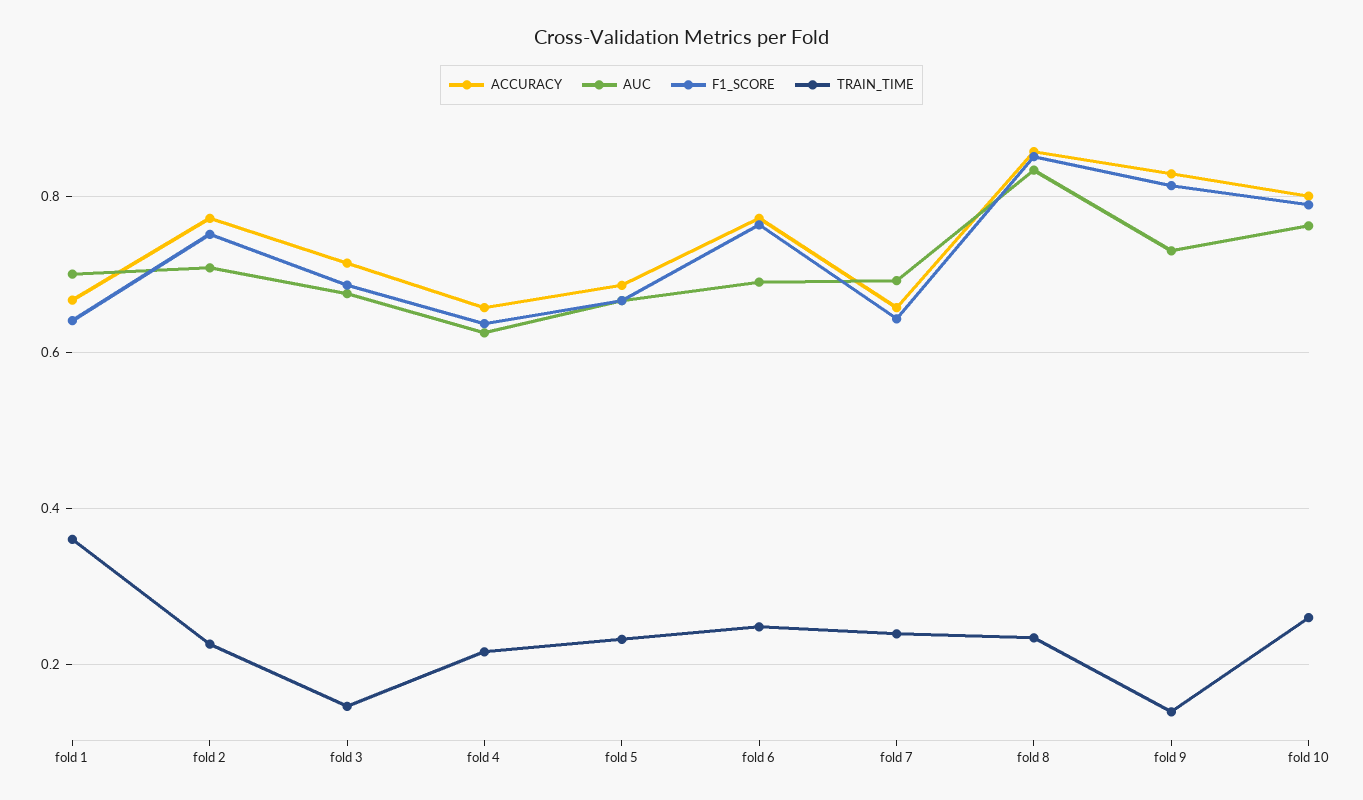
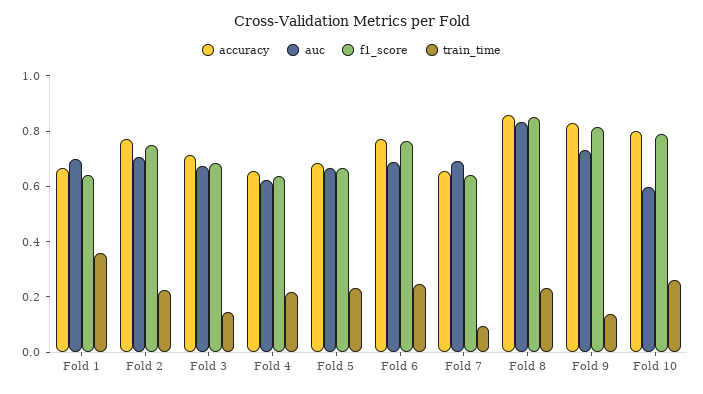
  {
    "ACCURACY": {
      "fold 1": 0.66,
      "fold 2": 0.78,
      "fold 3": 0.72,
      "fold 4": 0.66,
      "fold 5": 0.68,
      "fold 6": 0.78,
      "fold 7": 0.66,
      "fold 8": 0.86,
      "fold 9": 0.82,
      "fold 10": 0.8
    },
    "AUC": {
      "fold 1": 0.7,
      "fold 2": 0.7,
      "fold 3": 0.68,
      "fold 4": 0.62,
      "fold 5": 0.66,
      "fold 6": 0.7,
      "fold 7": 0.7,
      "fold 8": 0.84,
      "fold 9": 0.74,
-     "fold 10": 0.76
+     "fold 10": 0.6
    },
    "F1_SCORE": {
      "fold 1": 0.64,
      "fold 2": 0.76,
      "fold 3": 0.68,
      "fold 4": 0.64,
      "fold 5": 0.66,
      "fold 6": 0.76,
      "fold 7": 0.64,
      "fold 8": 0.86,
      "fold 9": 0.82,
      "fold 10": 0.78
    },
    "TRAIN_TIME": {
      "fold 1": 0.36,
      "fold 2": 0.22,
      "fold 3": 0.14,
      "fold 4": 0.22,
      "fold 5": 0.24,
      "fold 6": 0.24,
-     "fold 7": 0.24,
+     "fold 7": 0.1,
      "fold 8": 0.24,
      "fold 9": 0.14,
      "fold 10": 0.26
    }
  }

